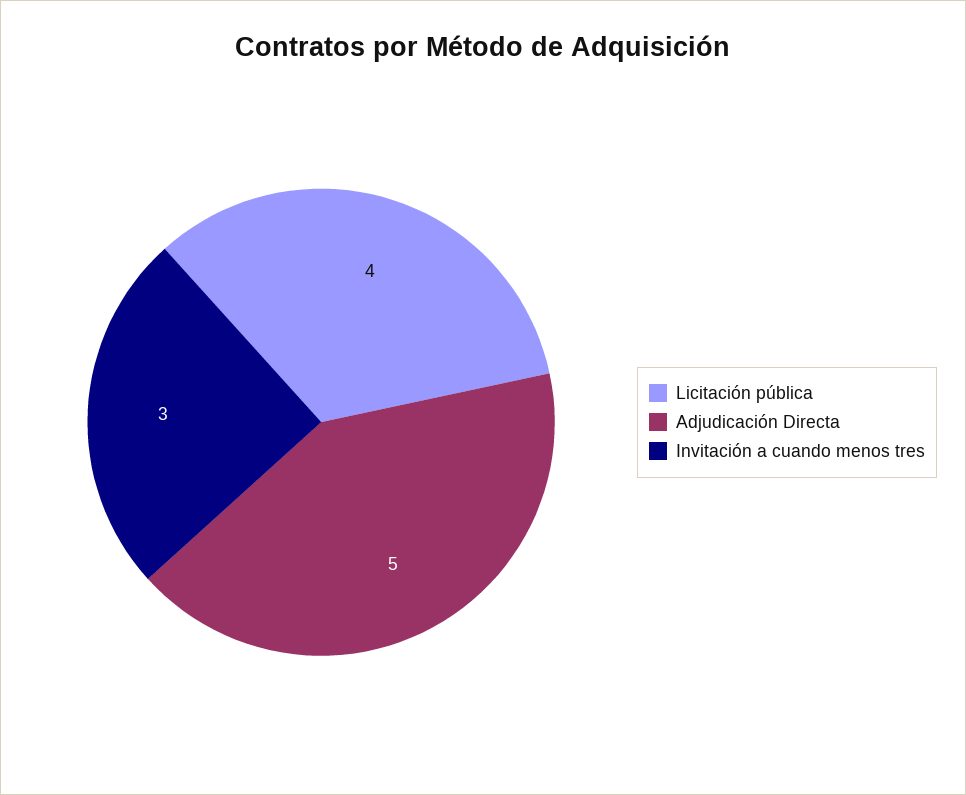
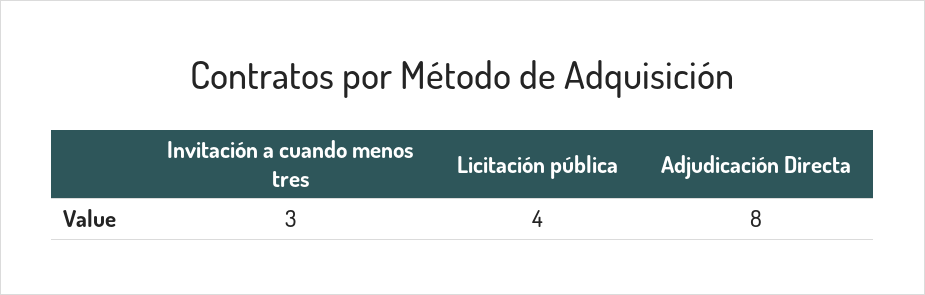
  {
    "Licitación pública": 4,
-   "Adjudicación Directa": 5,
+   "Adjudicación Directa": 8,
    "Invitación a cuando menos tres": 3
  }

